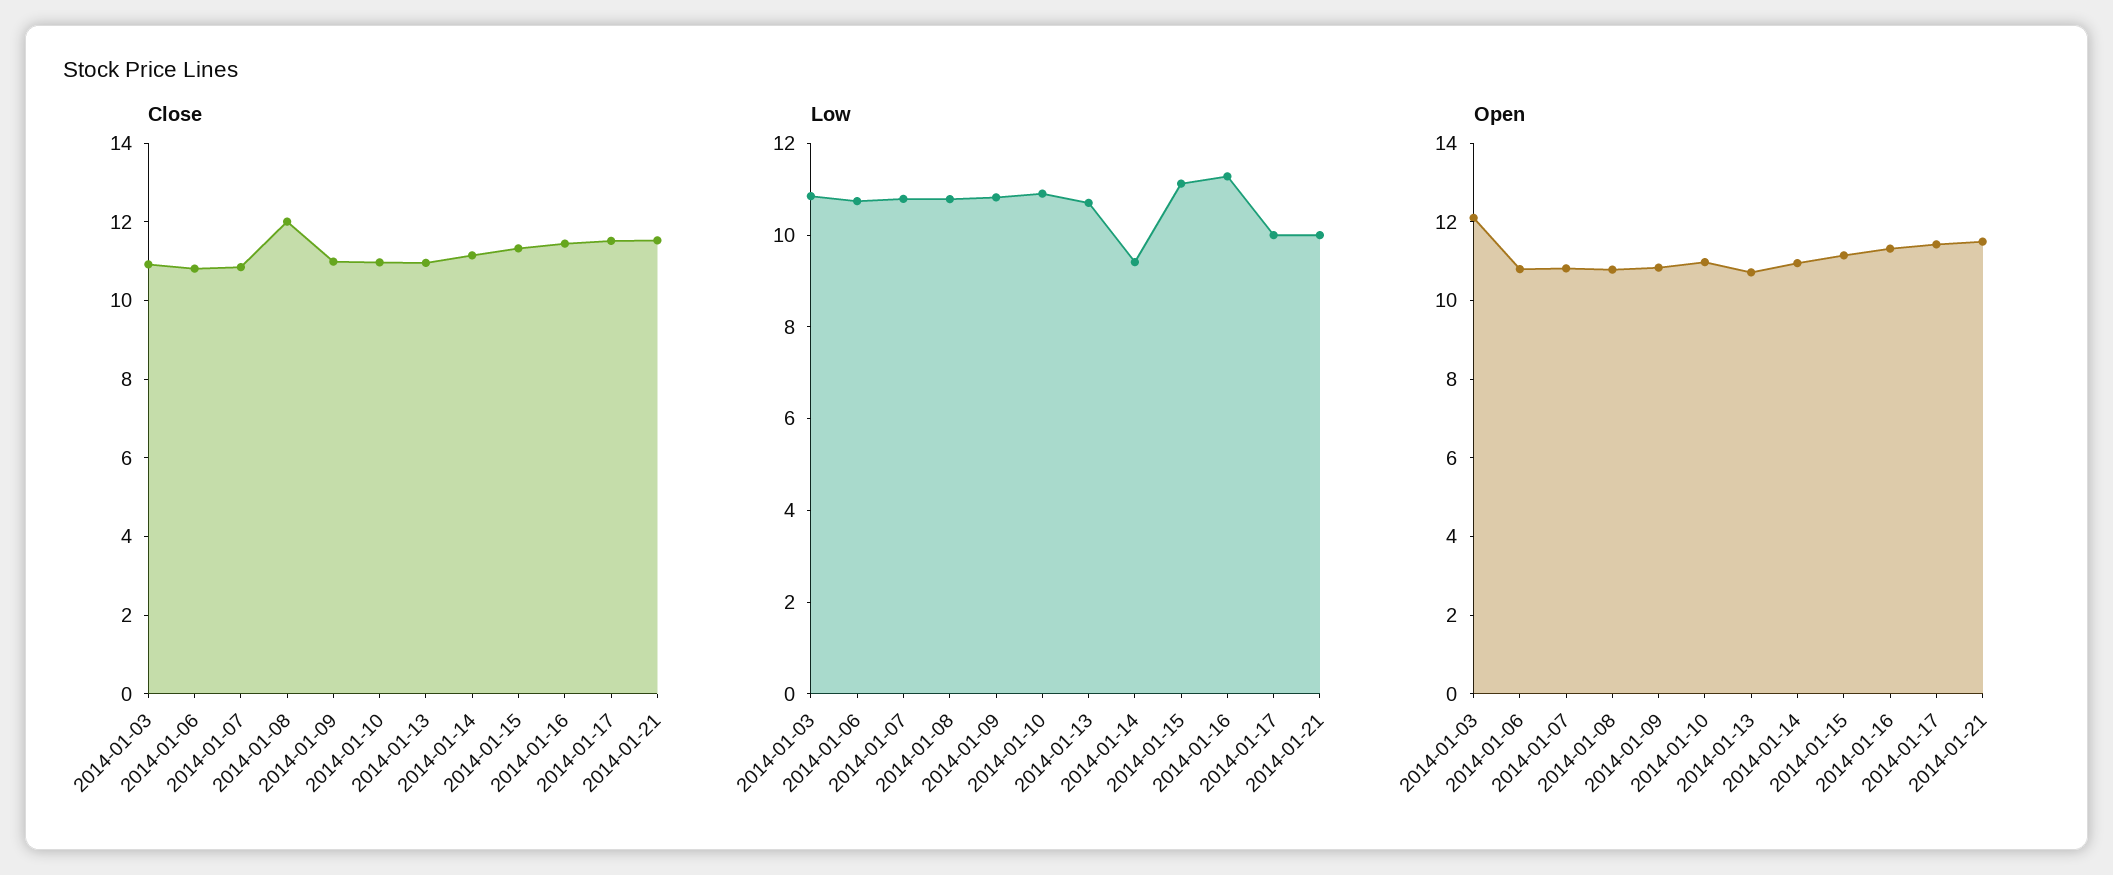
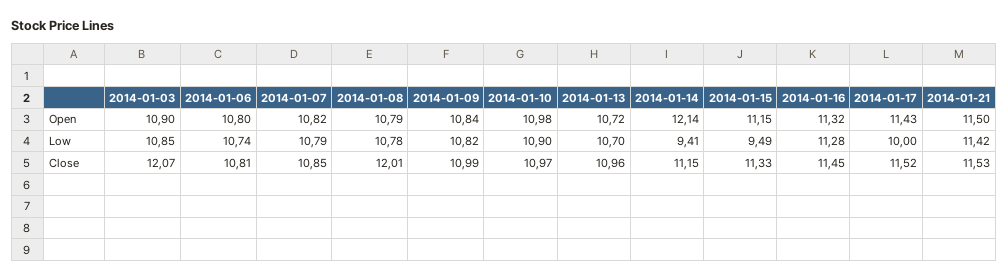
  {
    "Close": {
-     "2014-01-03": 11,
+     "2014-01-03": 12.07,
      "2014-01-06": 10.81,
      "2014-01-07": 10.85,
      "2014-01-08": 12.01,
      "2014-01-09": 10.99,
      "2014-01-10": 10.97,
      "2014-01-13": 10.96,
      "2014-01-14": 11.15,
      "2014-01-15": 11.33,
      "2014-01-16": 11.45,
      "2014-01-17": 11.52,
      "2014-01-21": 11.53
    },
    "Low": {
      "2014-01-03": 10.85,
      "2014-01-06": 10.74,
      "2014-01-07": 10.79,
      "2014-01-08": 10.78,
      "2014-01-09": 10.82,
      "2014-01-10": 10.9,
      "2014-01-13": 10.7,
      "2014-01-14": 9.41,
-     "2014-01-15": 11,
+     "2014-01-15": 9.49,
      "2014-01-16": 11.28,
      "2014-01-17": 10,
-     "2014-01-21": 10
+     "2014-01-21": 11.42
    },
    "Open": {
-     "2014-01-03": 12,
+     "2014-01-03": 10.9,
      "2014-01-06": 10.8,
      "2014-01-07": 10.82,
      "2014-01-08": 10.79,
      "2014-01-09": 10.84,
      "2014-01-10": 10.98,
      "2014-01-13": 10.72,
-     "2014-01-14": 11,
+     "2014-01-14": 12.14,
      "2014-01-15": 11.15,
      "2014-01-16": 11.32,
      "2014-01-17": 11.43,
      "2014-01-21": 11.5
    }
  }

